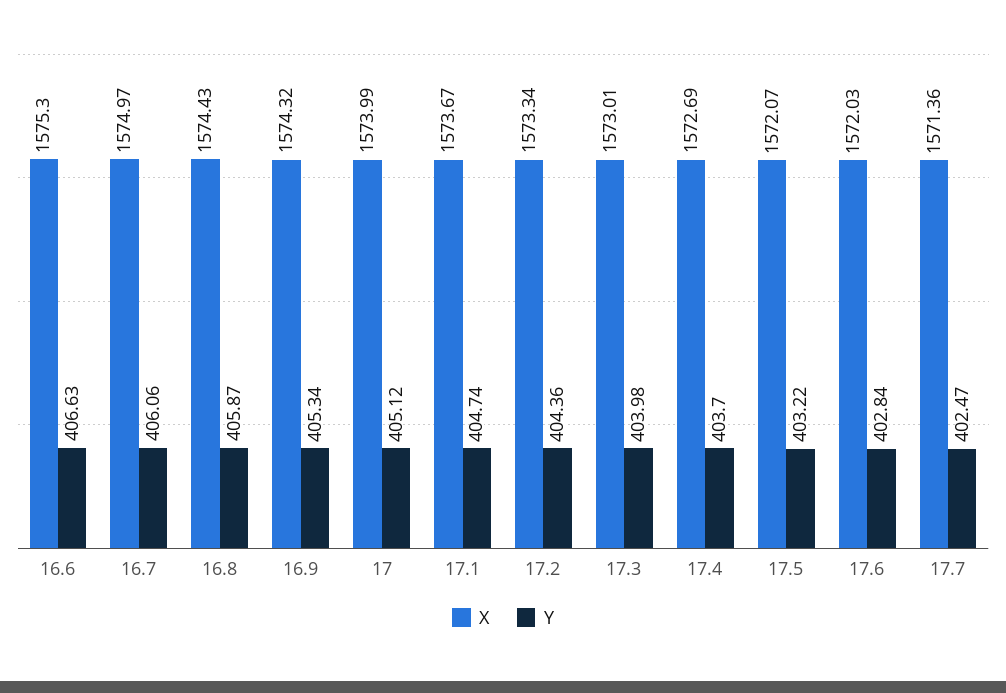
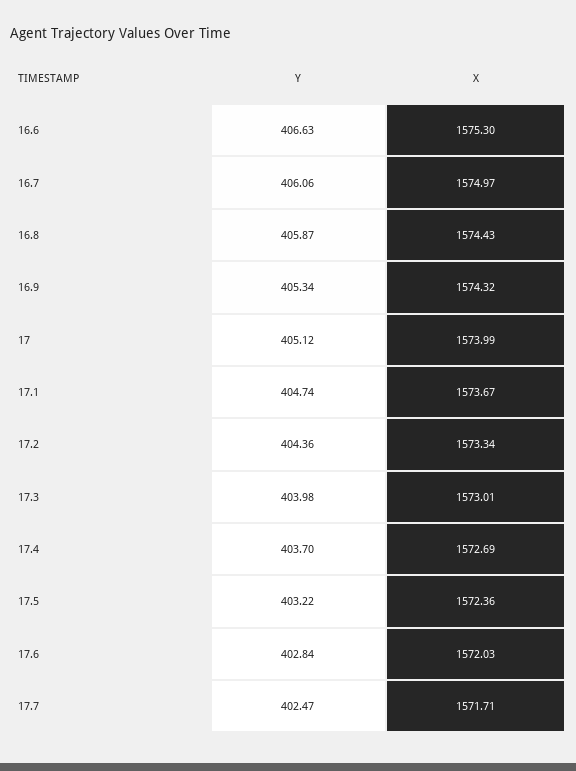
  {
    "X": {
      "16.6": 1575.3,
      "16.7": 1574.97,
      "16.8": 1574.43,
      "16.9": 1574.32,
      "17": 1573.99,
      "17.1": 1573.67,
      "17.2": 1573.34,
      "17.3": 1573.01,
      "17.4": 1572.69,
-     "17.5": 1572.07,
+     "17.5": 1572.36,
      "17.6": 1572.03,
-     "17.7": 1571.36
+     "17.7": 1571.71
    },
    "Y": {
      "16.6": 406.63,
      "16.7": 406.06,
      "16.8": 405.87,
      "16.9": 405.34,
      "17": 405.12,
      "17.1": 404.74,
      "17.2": 404.36,
      "17.3": 403.98,
      "17.4": 403.7,
      "17.5": 403.22,
      "17.6": 402.84,
      "17.7": 402.47
    }
  }

